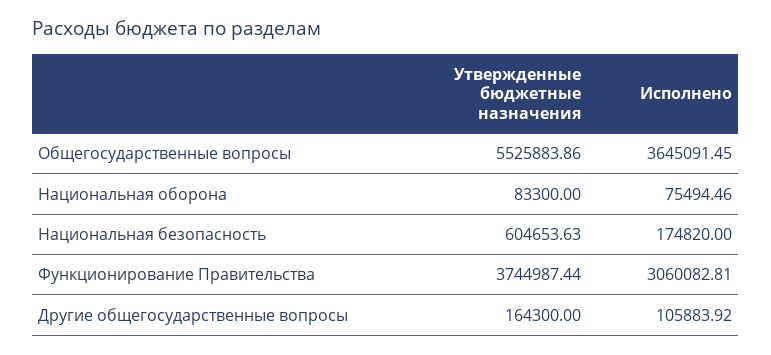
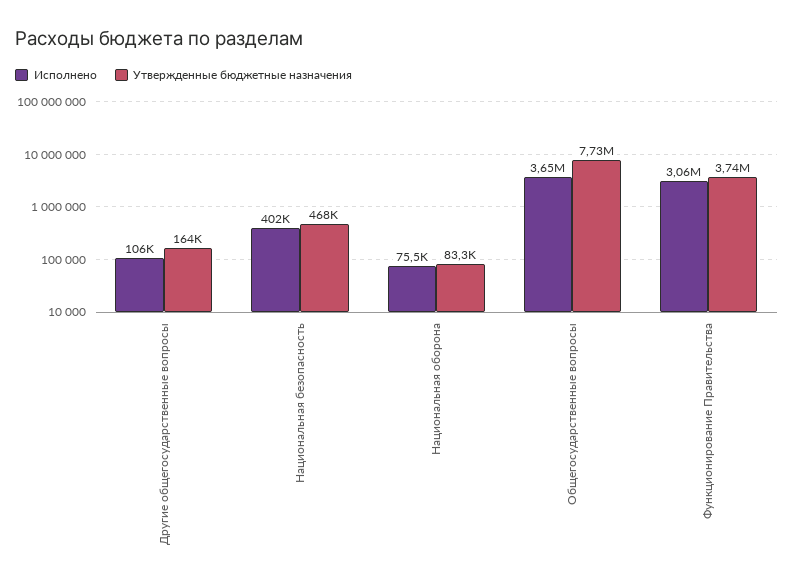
  {
    "Утвержденные бюджетные назначения": {
-     "Общегосударственные вопросы": 5525883.86,
+     "Общегосударственные вопросы": 7730000,
      "Национальная оборона": 83300,
-     "Национальная безопасность": 604653.63,
+     "Национальная безопасность": 468000,
      "Функционирование Правительства": 3744987.44,
      "Другие общегосударственные вопросы": 164300
    },
    "Исполнено": {
      "Общегосударственные вопросы": 3645091.45,
      "Национальная оборона": 75494.46,
-     "Национальная безопасность": 174820,
+     "Национальная безопасность": 402000,
      "Функционирование Правительства": 3060082.81,
      "Другие общегосударственные вопросы": 105883.92
    }
  }

